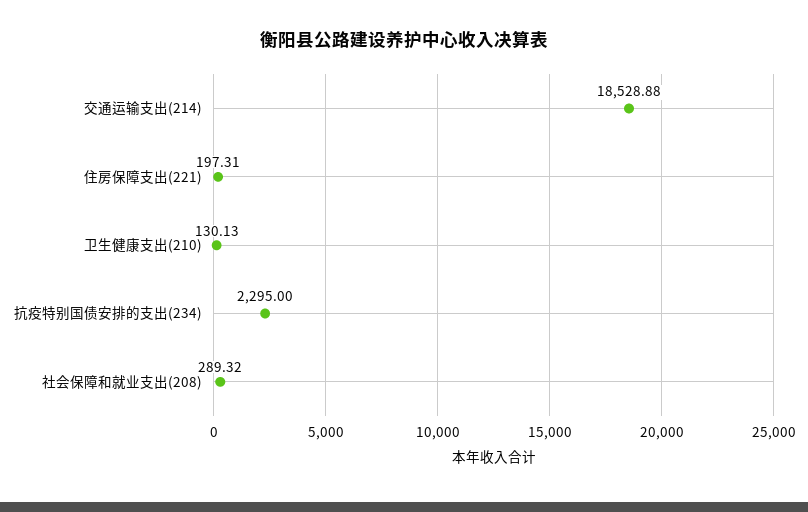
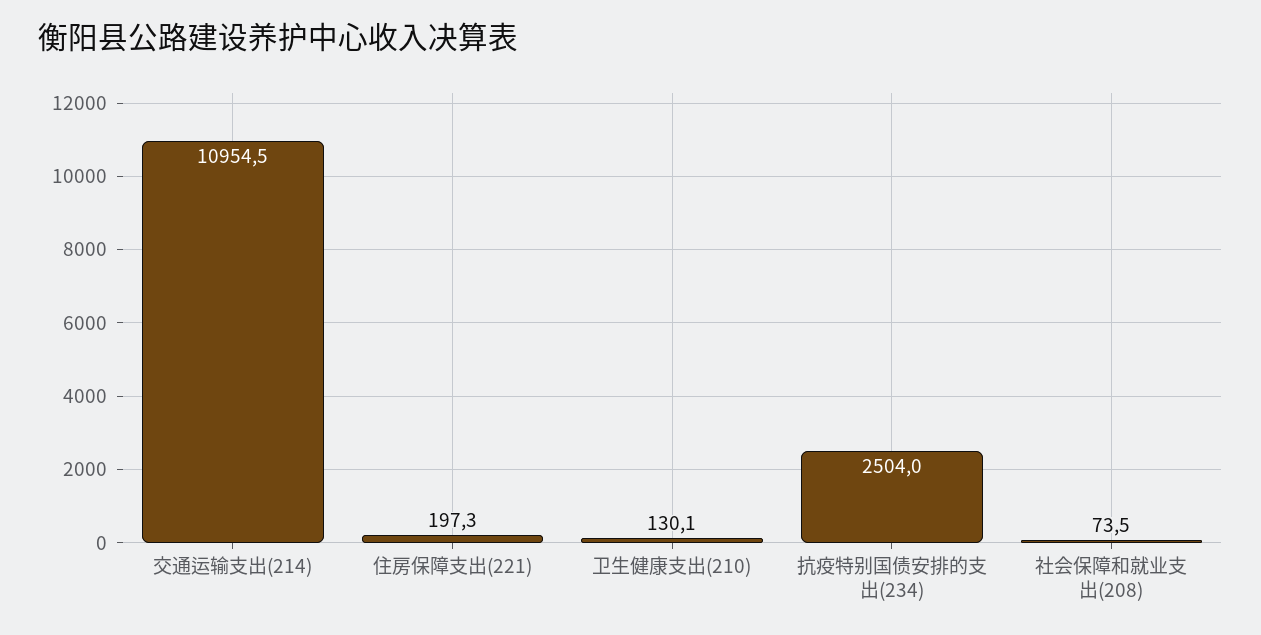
  {
-   "交通运输支出(214)": 18528.88,
+   "交通运输支出(214)": 10954.5,
    "住房保障支出(221)": 197.31,
    "卫生健康支出(210)": 130.13,
-   "抗疫特别国债安排的支出(234)": 2295,
+   "抗疫特别国债安排的支出(234)": 2504,
-   "社会保障和就业支出(208)": 289.32
+   "社会保障和就业支出(208)": 73.5
  }

